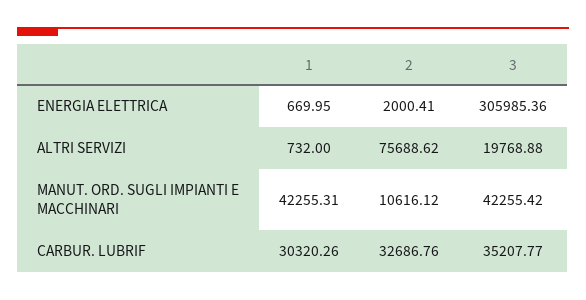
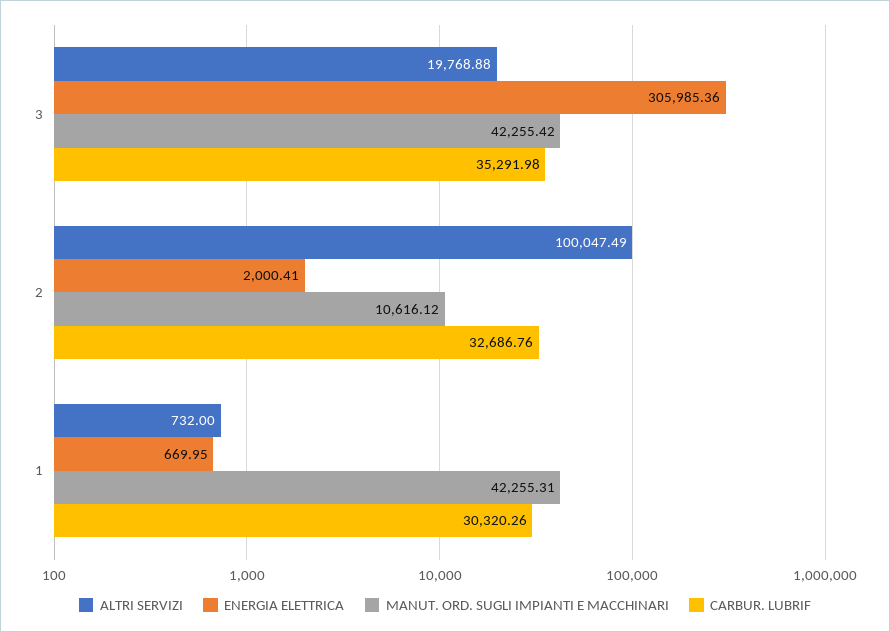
  {
    "ENERGIA ELETTRICA": {
      "1": 669.95,
      "2": 2000.41,
      "3": 305985.36
    },
    "ALTRI SERVIZI": {
      "1": 732,
-     "2": 75688.62,
+     "2": 100047.49,
      "3": 19768.88
    },
    "MANUT. ORD. SUGLI IMPIANTI E MACCHINARI": {
      "1": 42255.31,
      "2": 10616.12,
      "3": 42255.42
    },
    "CARBUR. LUBRIF": {
      "1": 30320.26,
      "2": 32686.76,
-     "3": 35207.77
+     "3": 35291.98
    }
  }

